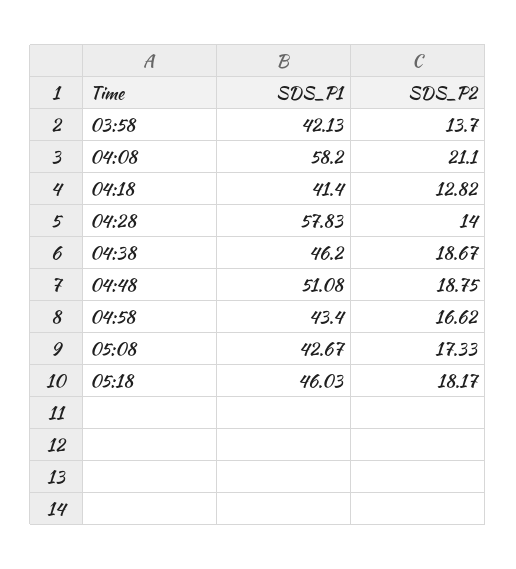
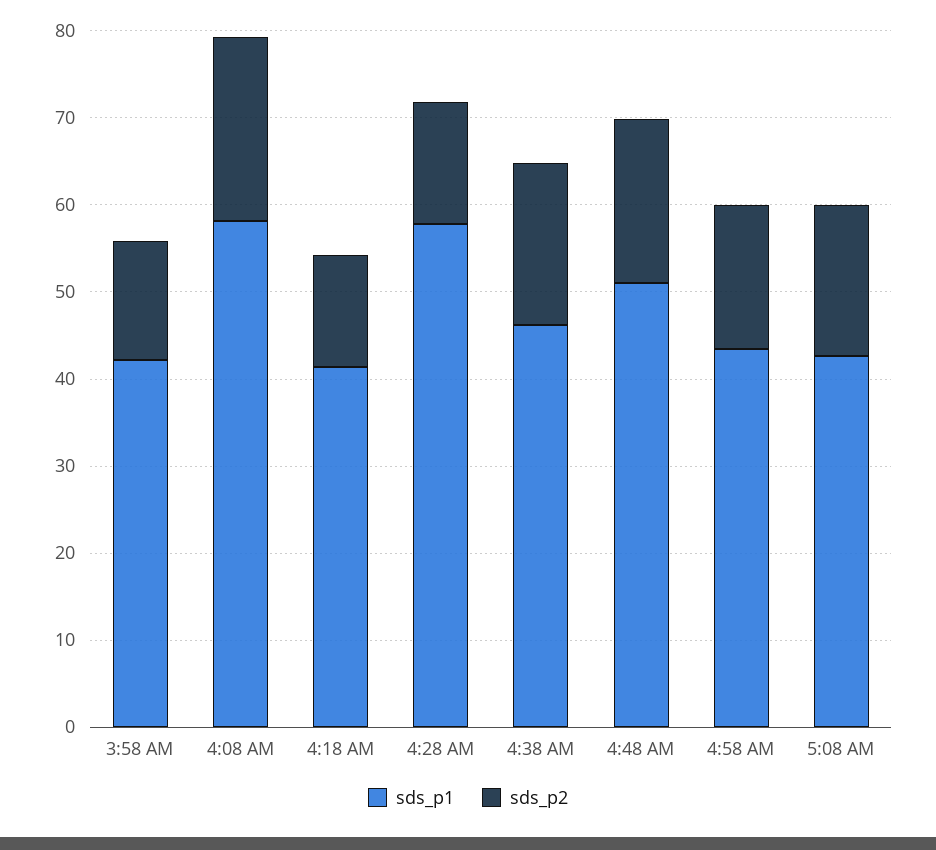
  {
    "SDS_P1": {
      "03:58": 42.13,
      "04:08": 58.2,
      "04:18": 41.4,
      "04:28": 57.83,
      "04:38": 46.2,
      "04:48": 51.08,
      "04:58": 43.4,
-     "05:08": 42.67,
+     "05:08": 42.67
-     "05:18": 46.03
    },
    "SDS_P2": {
      "03:58": 13.7,
      "04:08": 21.1,
      "04:18": 12.82,
      "04:28": 14,
      "04:38": 18.67,
      "04:48": 18.75,
      "04:58": 16.62,
-     "05:08": 17.33,
+     "05:08": 17.33
-     "05:18": 18.17
    }
  }

